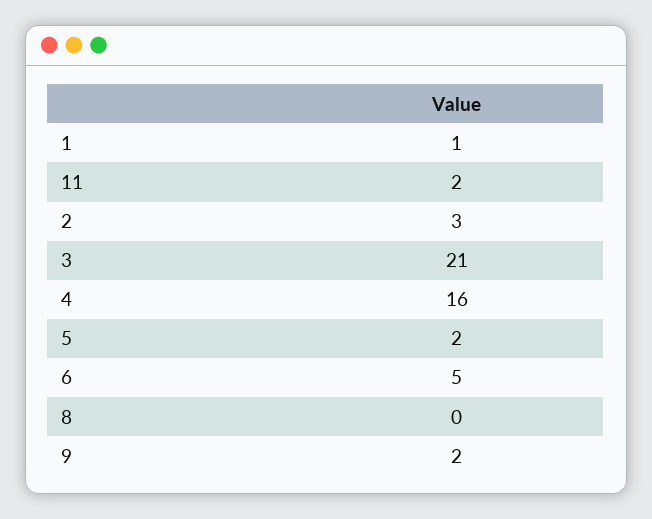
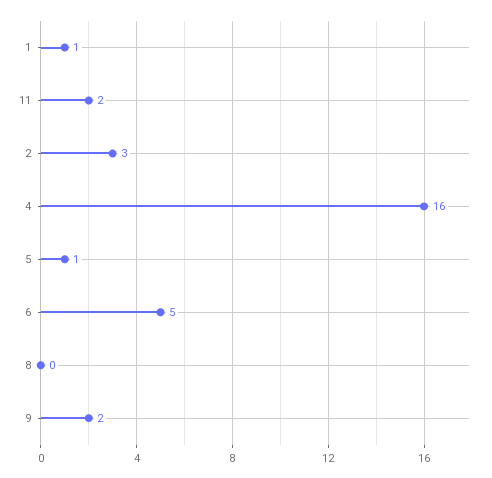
  {
    "1": 1,
    "11": 2,
    "2": 3,
-   "3": 21,
    "4": 16,
-   "5": 2,
+   "5": 1,
    "6": 5,
    "8": 0,
    "9": 2
  }

